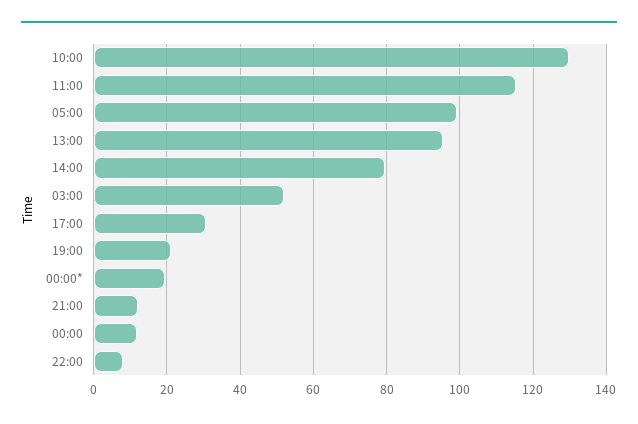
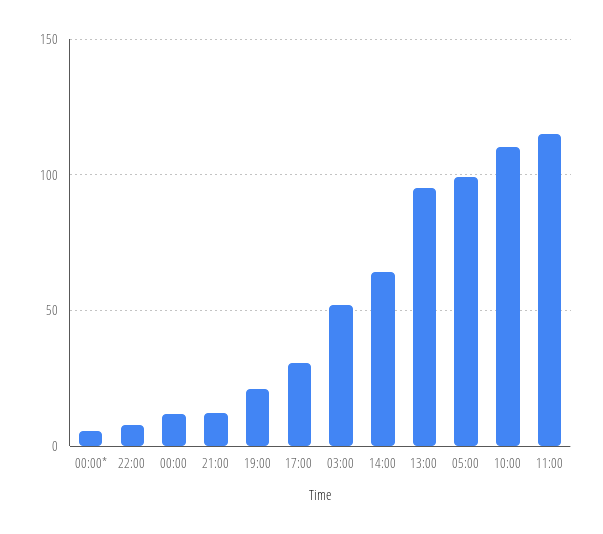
  {
-   "10:00": 130,
+   "10:00": 110,
    "11:00": 116,
    "05:00": 100,
    "13:00": 96,
-   "14:00": 80,
+   "14:00": 65,
    "03:00": 52,
    "17:00": 30,
    "19:00": 22,
-   "00:00*": 20,
+   "00:00*": 5,
    "21:00": 12,
    "00:00": 12,
    "22:00": 8
  }

